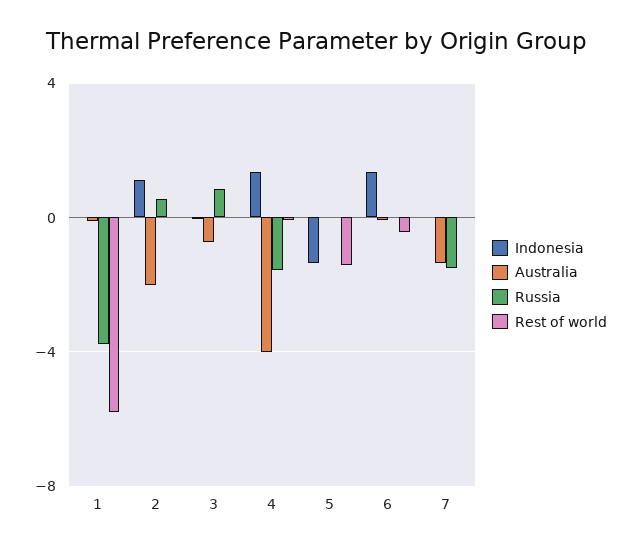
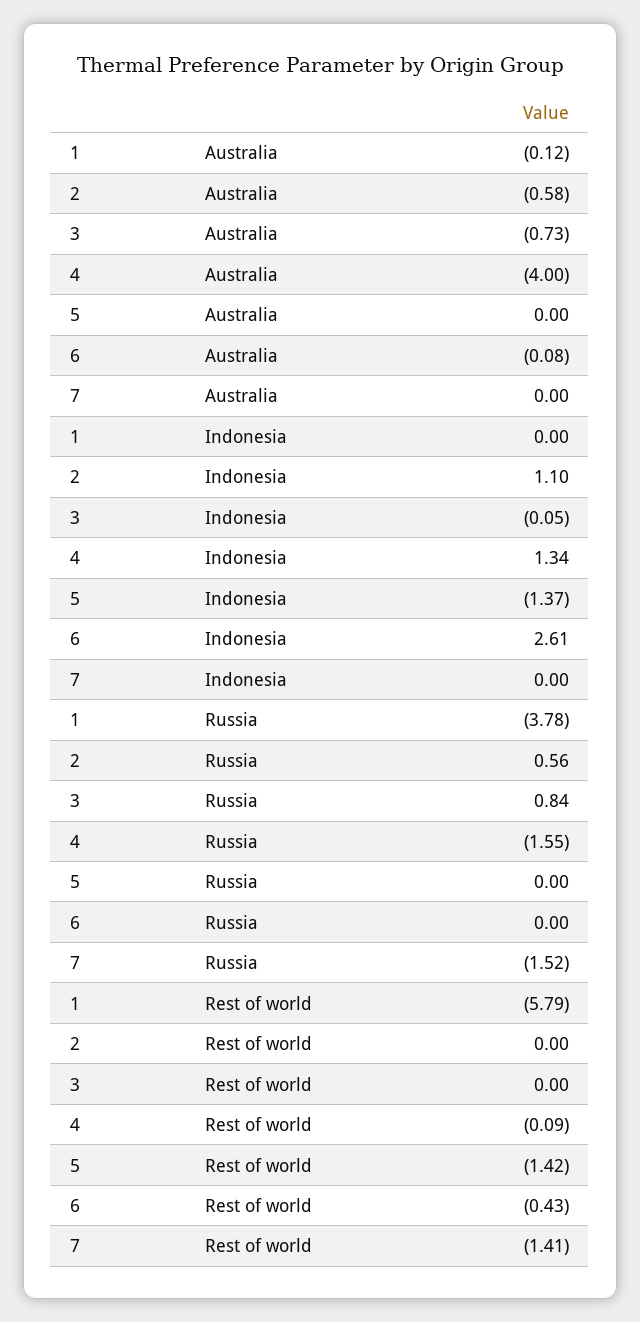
  {
    "Indonesia": {
      "1": 0,
      "2": 1.1,
      "3": -0.05,
      "4": 1.34,
      "5": -1.37,
-     "6": 1.5,
+     "6": 2.61,
      "7": 0
    },
    "Australia": {
      "1": -0.12,
-     "2": -2,
+     "2": -0.58,
      "3": -0.73,
      "4": -4,
      "5": 0,
      "6": -0.08,
-     "7": -1.5
+     "7": 0
    },
    "Russia": {
      "1": -3.78,
      "2": 0.56,
      "3": 0.84,
      "4": -1.55,
      "5": 0,
      "6": 0,
      "7": -1.52
    },
    "Rest of world": {
      "1": -5.79,
      "2": 0,
      "3": 0,
      "4": -0.09,
      "5": -1.42,
      "6": -0.43,
-     "7": 0
+     "7": -1.41
    }
  }

